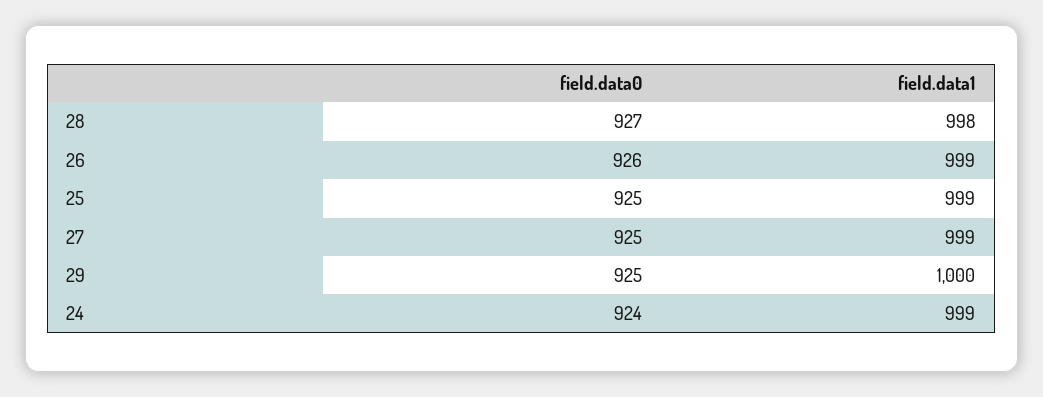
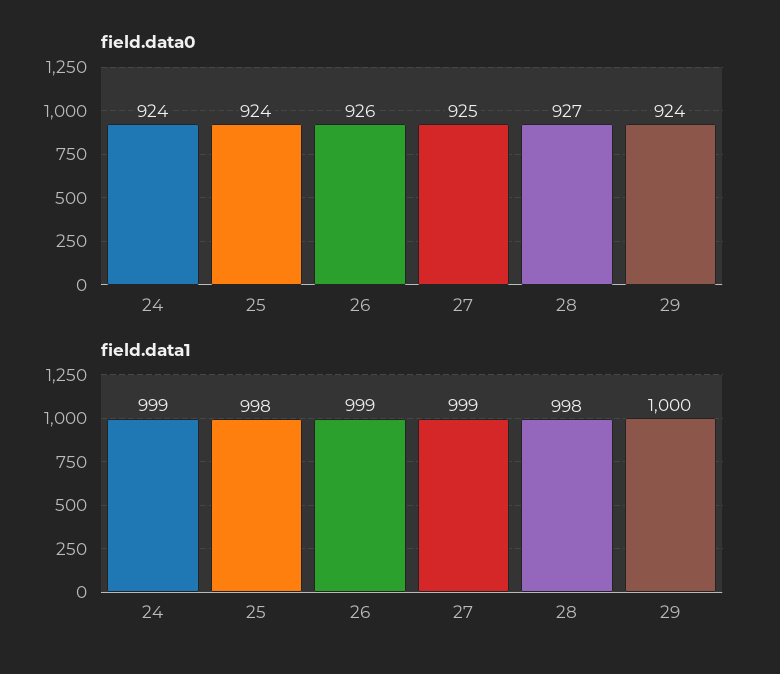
  {
    "field.data0": {
      "28": 927,
      "26": 926,
-     "25": 925,
+     "25": 924,
      "27": 925,
-     "29": 925,
+     "29": 924,
      "24": 924
    },
    "field.data1": {
      "28": 998,
      "26": 999,
-     "25": 999,
+     "25": 998,
      "27": 999,
      "29": 1000,
      "24": 999
    }
  }

